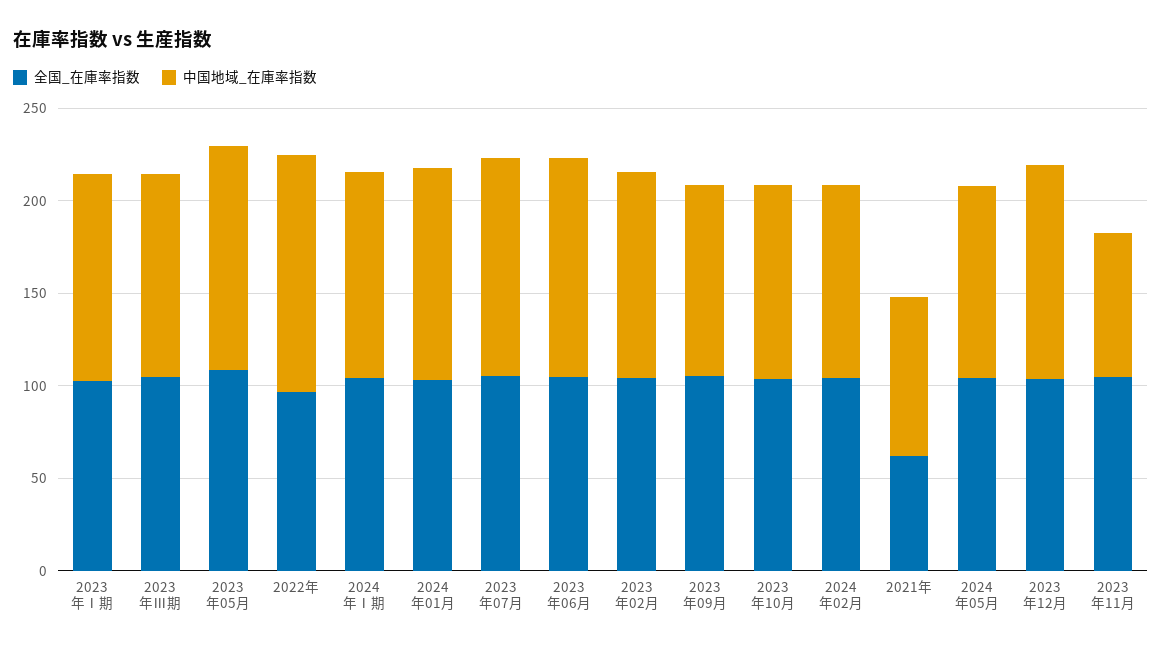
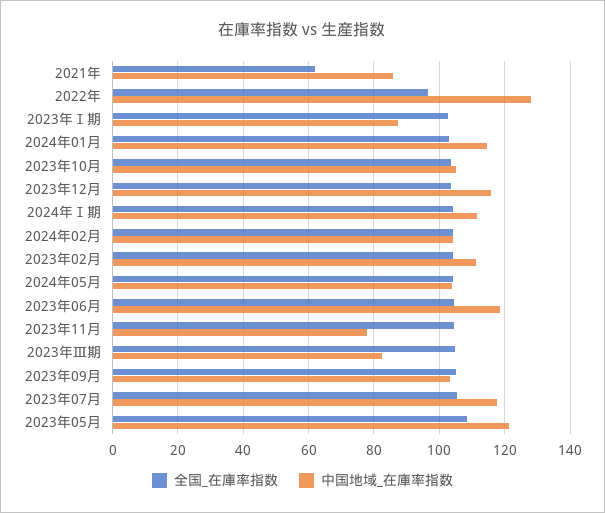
  {
    "全国_在庫率指数": {
      "2023年Ⅰ期": 102,
      "2023年Ⅲ期": 104,
      "2023年05月": 108,
      "2022年": 96,
      "2024年Ⅰ期": 104,
      "2024年01月": 104,
      "2023年07月": 106,
      "2023年06月": 104,
      "2023年02月": 104,
      "2023年09月": 106,
      "2023年10月": 104,
      "2024年02月": 104,
      "2021年": 62,
      "2024年05月": 104,
      "2023年12月": 104,
      "2023年11月": 104
    },
    "中国地域_在庫率指数": {
-     "2023年Ⅰ期": 110,
+     "2023年Ⅰ期": 88,
-     "2023年Ⅲ期": 110,
+     "2023年Ⅲ期": 82,
      "2023年05月": 122,
      "2022年": 128,
      "2024年Ⅰ期": 112,
      "2024年01月": 114,
      "2023年07月": 118,
      "2023年06月": 118,
      "2023年02月": 112,
      "2023年09月": 104,
      "2023年10月": 106,
      "2024年02月": 104,
      "2021年": 86,
      "2024年05月": 104,
      "2023年12月": 116,
      "2023年11月": 78
    }
  }

